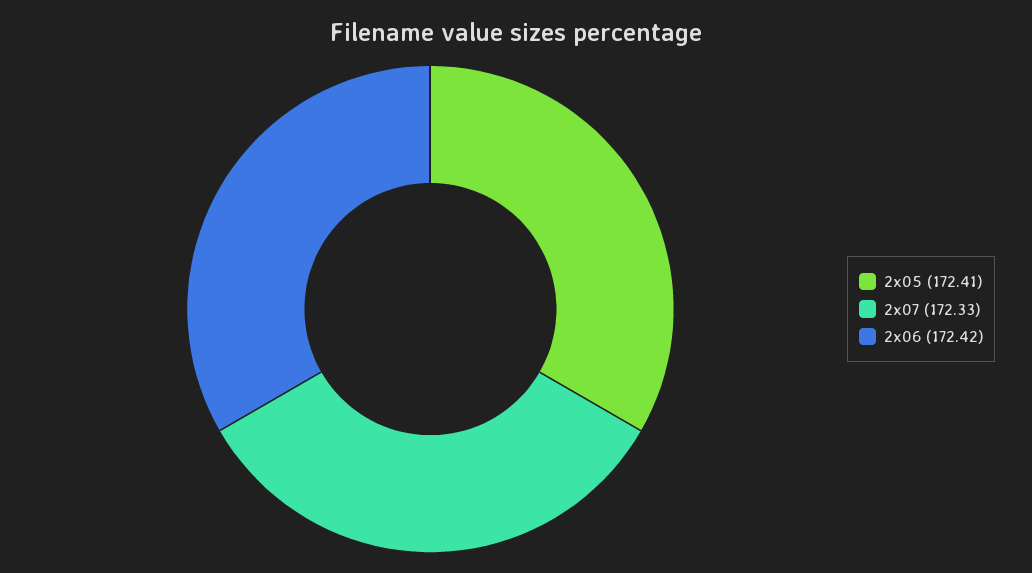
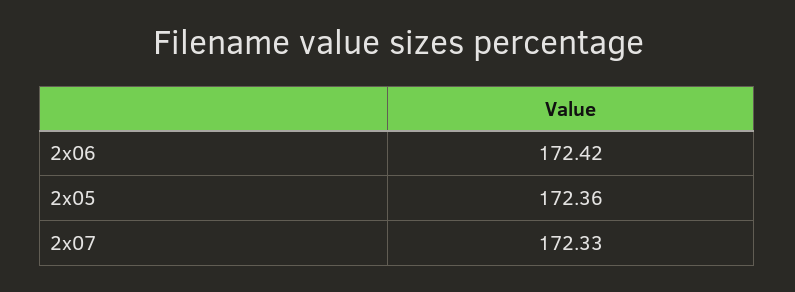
  {
-   "2x05": 172.41,
+   "2x05": 172.36,
    "2x07": 172.33,
    "2x06": 172.42
  }

